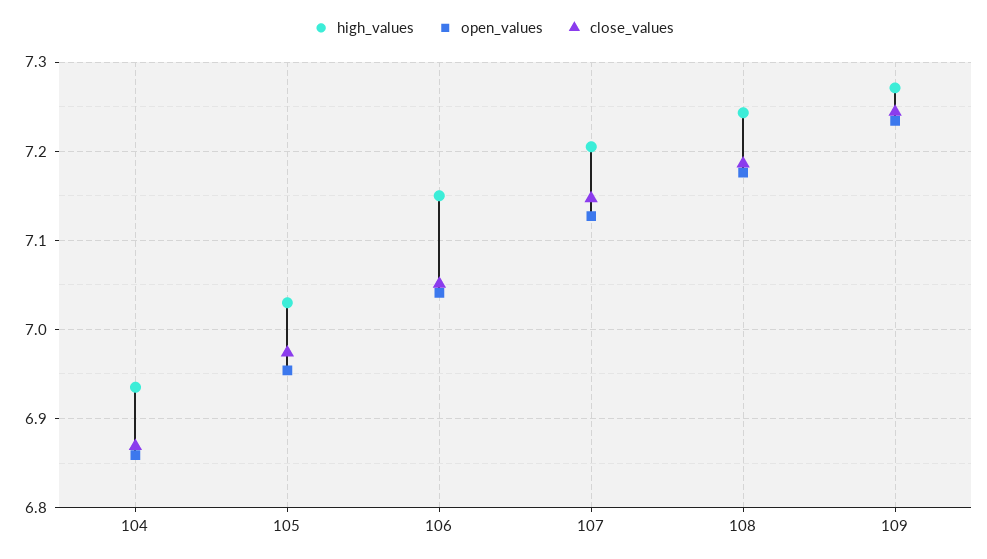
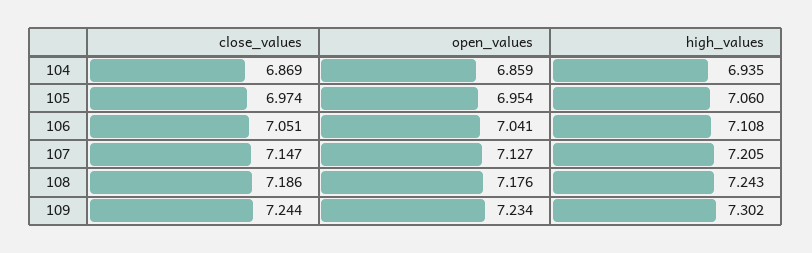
  {
    "high_values": {
      "104": 6.935,
-     "105": 7.03,
+     "105": 7.06,
-     "106": 7.15,
+     "106": 7.108,
      "107": 7.205,
      "108": 7.243,
-     "109": 7.27
+     "109": 7.302
    },
    "open_values": {
      "104": 6.859,
      "105": 6.954,
      "106": 7.041,
      "107": 7.127,
      "108": 7.176,
      "109": 7.234
    },
    "close_values": {
      "104": 6.869,
      "105": 6.974,
      "106": 7.051,
      "107": 7.147,
      "108": 7.186,
      "109": 7.244
    }
  }

